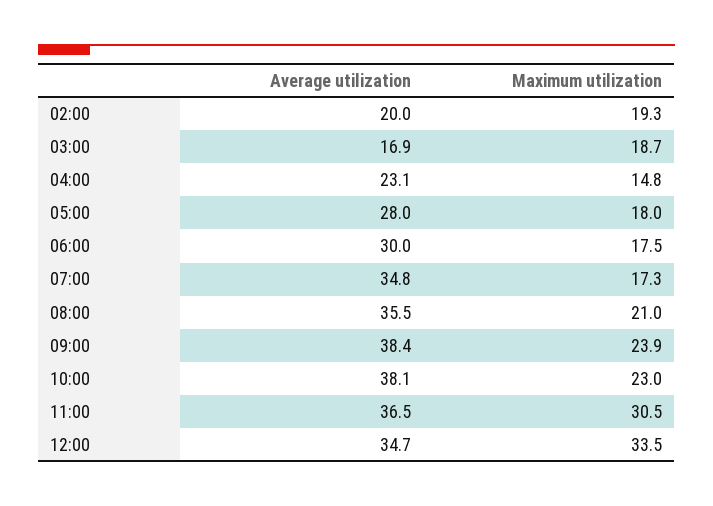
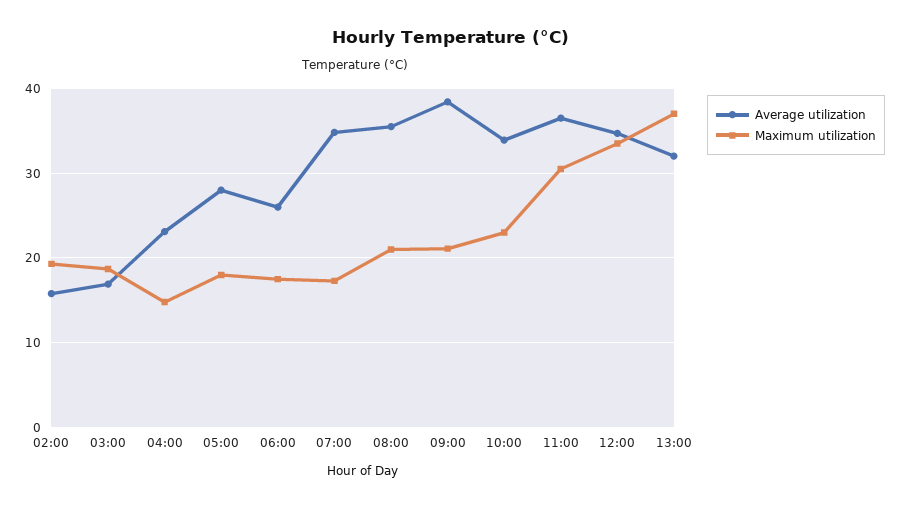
  {
    "Average utilization": {
-     "02:00": 20,
+     "02:00": 16,
      "03:00": 16.9,
      "04:00": 23.1,
      "05:00": 28,
-     "06:00": 30,
+     "06:00": 26,
      "07:00": 34.8,
      "08:00": 35.5,
      "09:00": 38.4,
-     "10:00": 38.1,
+     "10:00": 34,
      "11:00": 36.5,
-     "12:00": 34.7
+     "12:00": 34.7,
+     "13:00": 32
    },
    "Maximum utilization": {
      "02:00": 19.3,
      "03:00": 18.7,
      "04:00": 14.8,
      "05:00": 18,
      "06:00": 17.5,
      "07:00": 17.3,
      "08:00": 21,
-     "09:00": 23.9,
+     "09:00": 21,
      "10:00": 23,
      "11:00": 30.5,
-     "12:00": 33.5
+     "12:00": 33.5,
+     "13:00": 37
    }
  }

